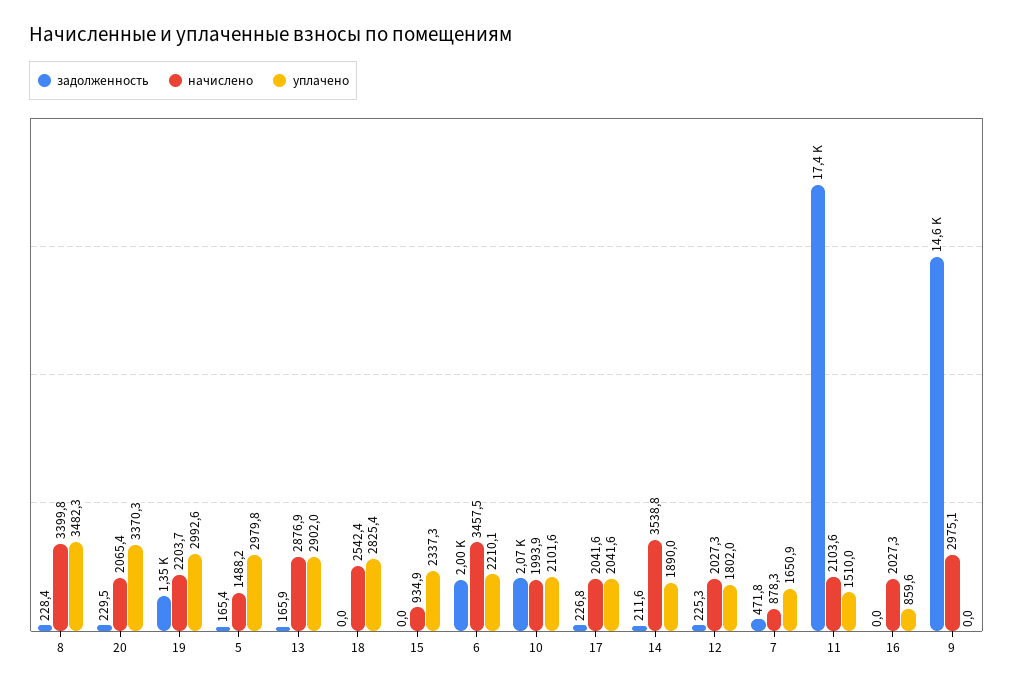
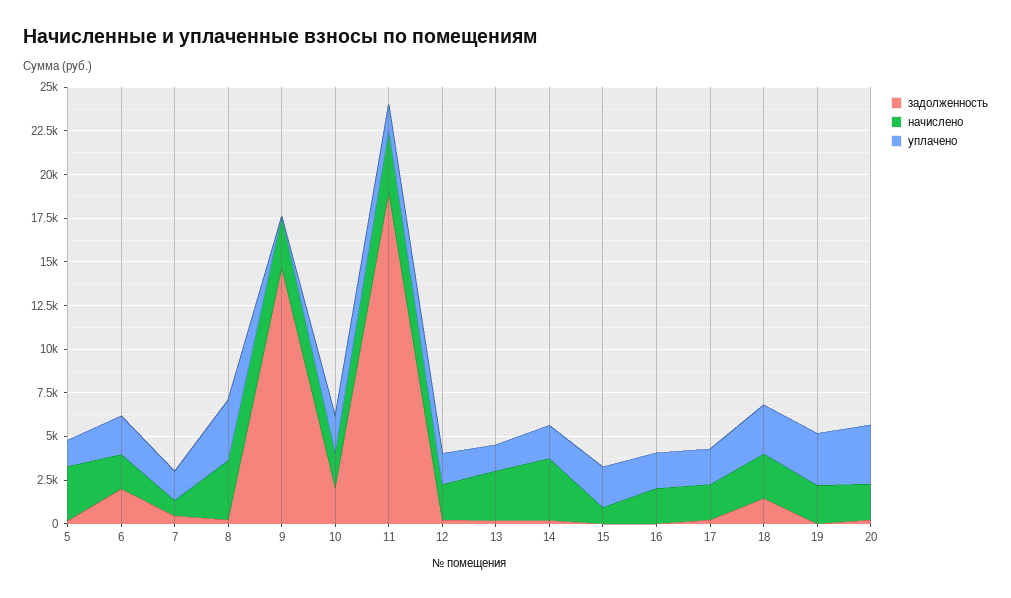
  {
    "задолженность": {
      "8": 228.4,
      "20": 229.5,
-     "19": 1350,
+     "19": 0,
      "5": 165.4,
      "13": 165.9,
-     "18": 0,
+     "18": 1500,
      "15": 0,
      "6": 2000,
      "10": 2070,
      "17": 226.8,
      "14": 211.6,
      "12": 225.3,
      "7": 471.8,
-     "11": 17400,
+     "11": 19000,
      "16": 0,
      "9": 14600
    },
    "начислено": {
      "8": 3399.8,
      "20": 2065.4,
      "19": 2203.7,
-     "5": 1488.2,
+     "5": 3000,
      "13": 2876.9,
      "18": 2542.4,
      "15": 934.9,
-     "6": 3457.5,
+     "6": 2000,
      "10": 1993.9,
      "17": 2041.6,
      "14": 3538.8,
      "12": 2027.3,
      "7": 878.3,
-     "11": 2103.6,
+     "11": 3500,
      "16": 2027.3,
      "9": 2975.1
    },
    "уплачено": {
      "8": 3482.3,
      "20": 3370.3,
      "19": 2992.6,
-     "5": 2979.8,
+     "5": 1500,
-     "13": 2902,
+     "13": 1500,
      "18": 2825.4,
      "15": 2337.3,
      "6": 2210.1,
      "10": 2101.6,
      "17": 2041.6,
      "14": 1890,
      "12": 1802,
      "7": 1650.9,
      "11": 1510,
-     "16": 859.6,
+     "16": 2000,
      "9": 0
    }
  }

